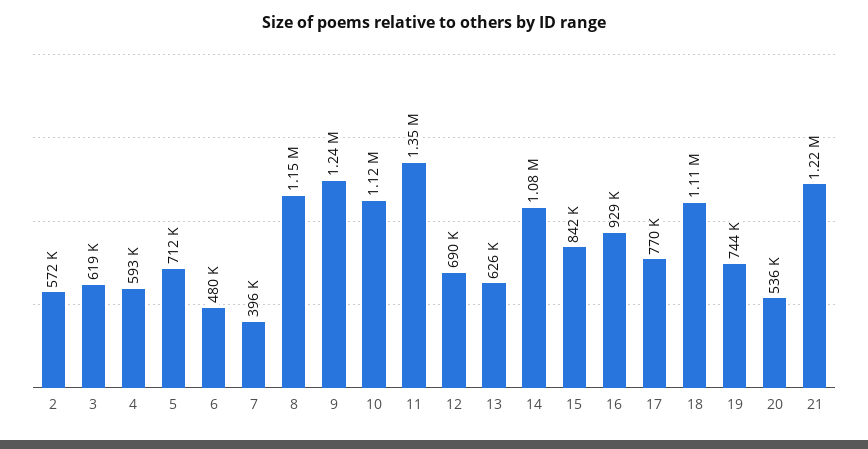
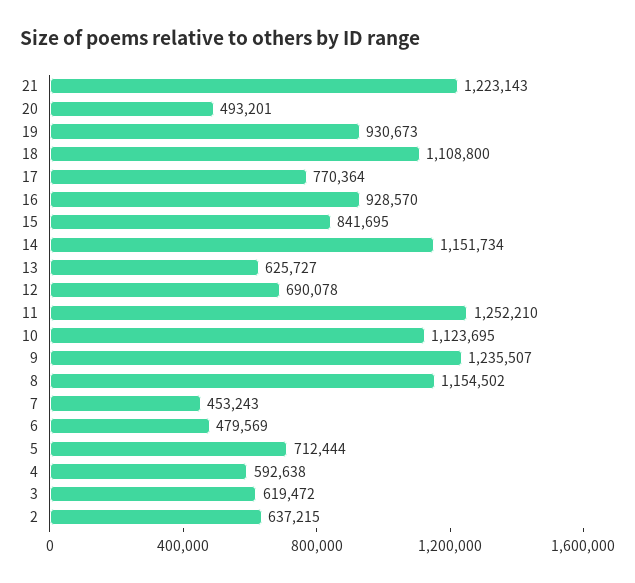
  {
-   "2": 572000,
+   "2": 637215,
    "3": 619472,
    "4": 592638,
    "5": 712444,
    "6": 479569,
-   "7": 396000,
+   "7": 453243,
    "8": 1154502,
    "9": 1235507,
    "10": 1123695,
-   "11": 1350000,
+   "11": 1252210,
    "12": 690078,
    "13": 625727,
-   "14": 1080000,
+   "14": 1151734,
    "15": 841695,
    "16": 928570,
    "17": 770364,
    "18": 1108800,
-   "19": 744000,
+   "19": 930673,
-   "20": 536000,
+   "20": 493201,
    "21": 1223143
  }

